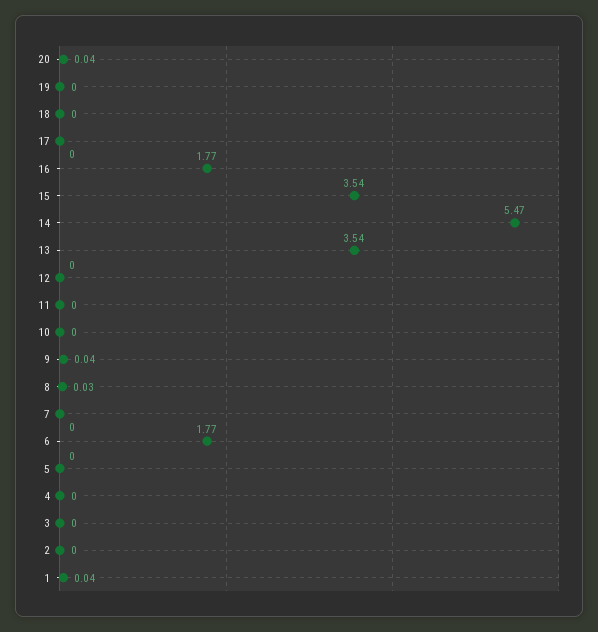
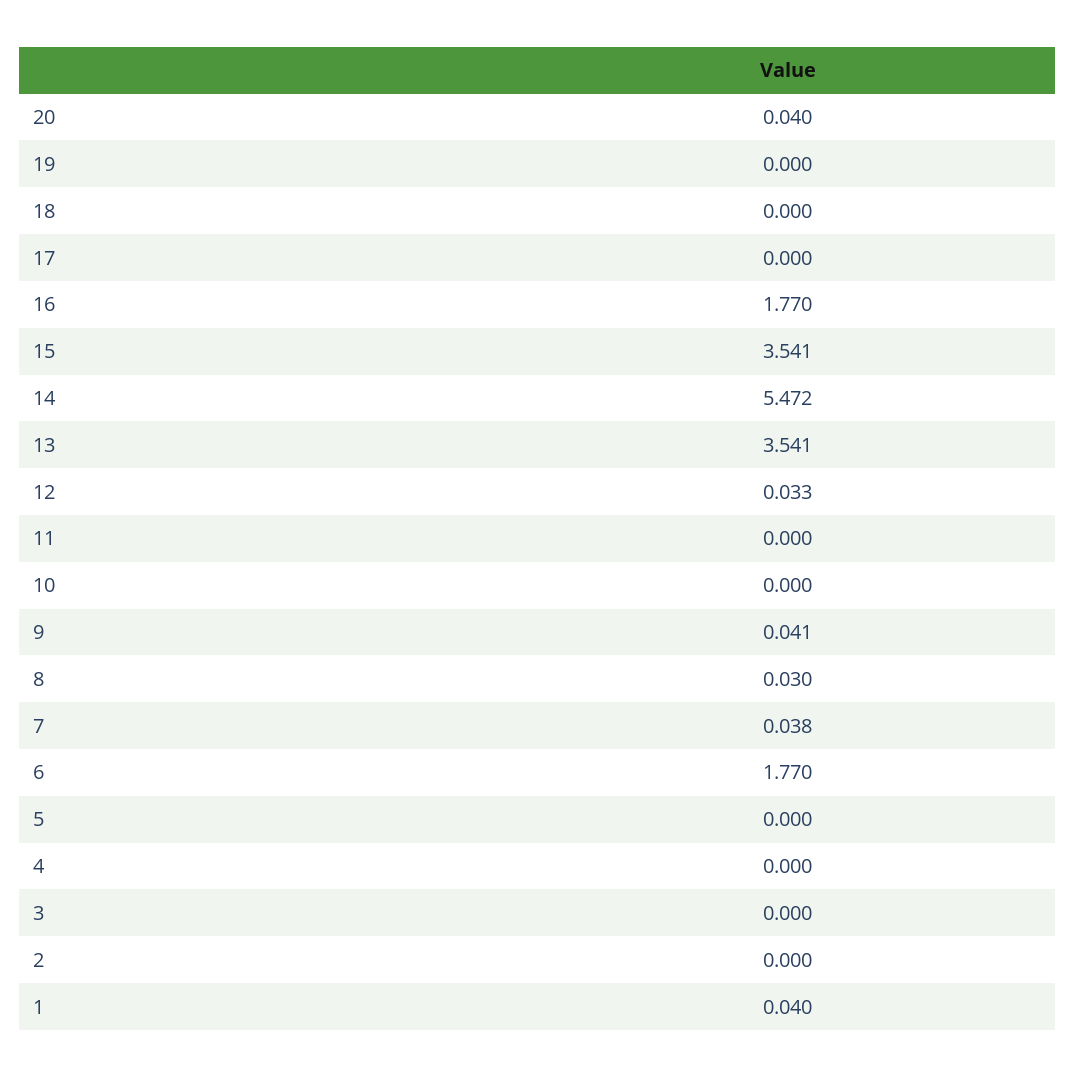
  {
    "20": 0.04,
    "19": 0,
    "18": 0,
    "17": 0,
    "16": 1.77,
    "15": 3.541,
    "14": 5.472,
    "13": 3.541,
-   "12": 0,
+   "12": 0.033,
    "11": 0,
    "10": 0,
    "9": 0.041,
    "8": 0.03,
-   "7": 0,
+   "7": 0.038,
    "6": 1.77,
    "5": 0,
    "4": 0,
    "3": 0,
    "2": 0,
    "1": 0.04
  }

